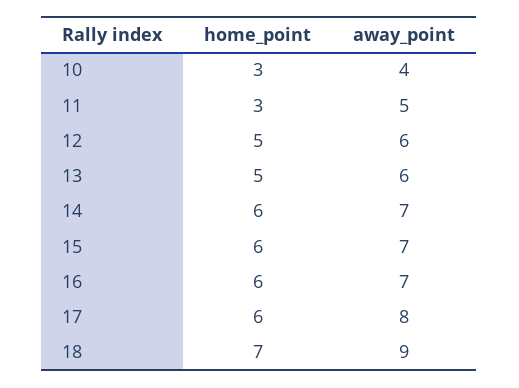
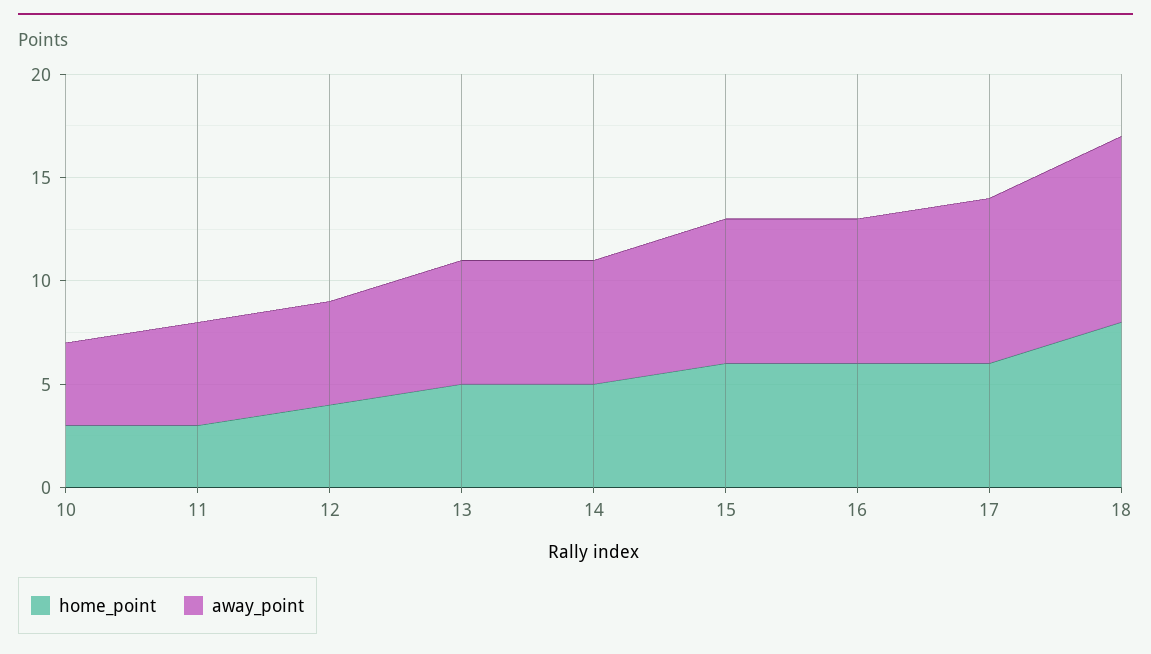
  {
    "home_point": {
      "10": 3,
      "11": 3,
-     "12": 5,
+     "12": 4,
      "13": 5,
-     "14": 6,
+     "14": 5,
      "15": 6,
      "16": 6,
      "17": 6,
-     "18": 7
+     "18": 8
    },
    "away_point": {
      "10": 4,
      "11": 5,
-     "12": 6,
+     "12": 5,
      "13": 6,
-     "14": 7,
+     "14": 6,
      "15": 7,
      "16": 7,
      "17": 8,
      "18": 9
    }
  }

